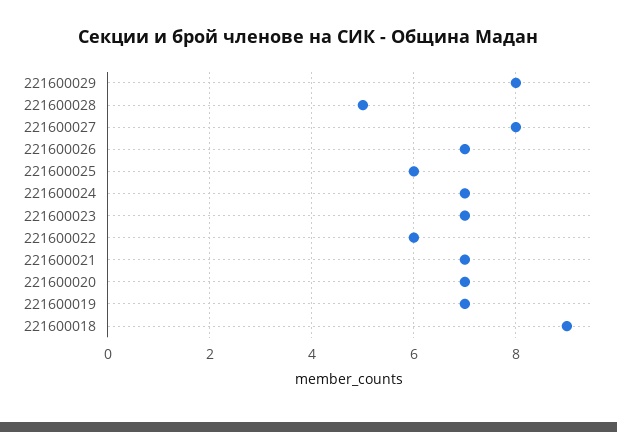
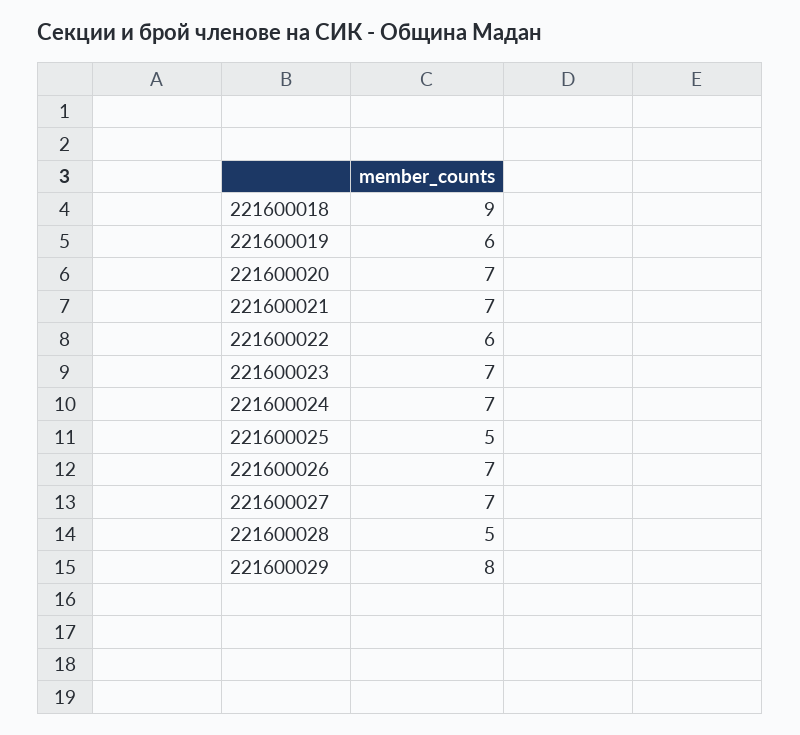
  {
    "221600029": 8,
    "221600028": 5,
-   "221600027": 8,
+   "221600027": 7,
    "221600026": 7,
-   "221600025": 6,
+   "221600025": 5,
    "221600024": 7,
    "221600023": 7,
    "221600022": 6,
    "221600021": 7,
    "221600020": 7,
-   "221600019": 7,
+   "221600019": 6,
    "221600018": 9
  }

